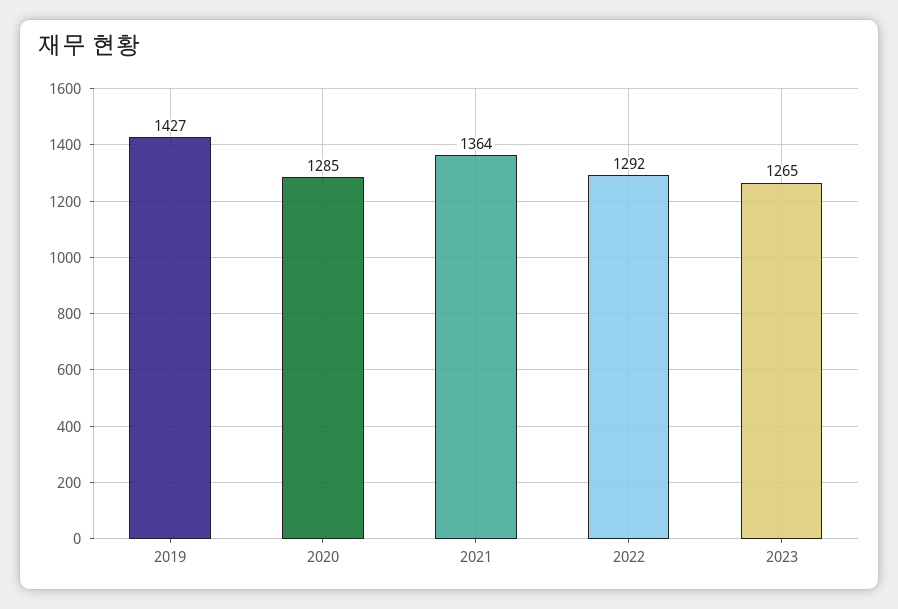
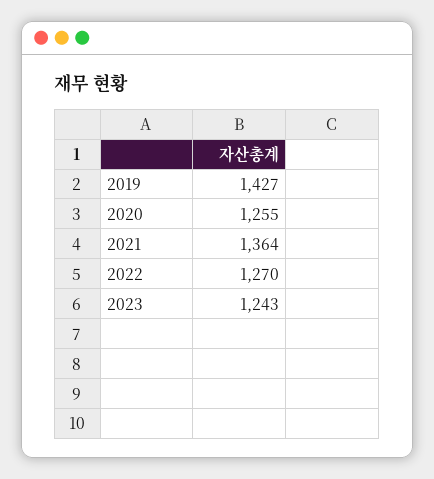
  {
    "2019": 1427,
-   "2020": 1285,
+   "2020": 1255,
    "2021": 1364,
-   "2022": 1292,
+   "2022": 1270,
-   "2023": 1265
+   "2023": 1243
  }

